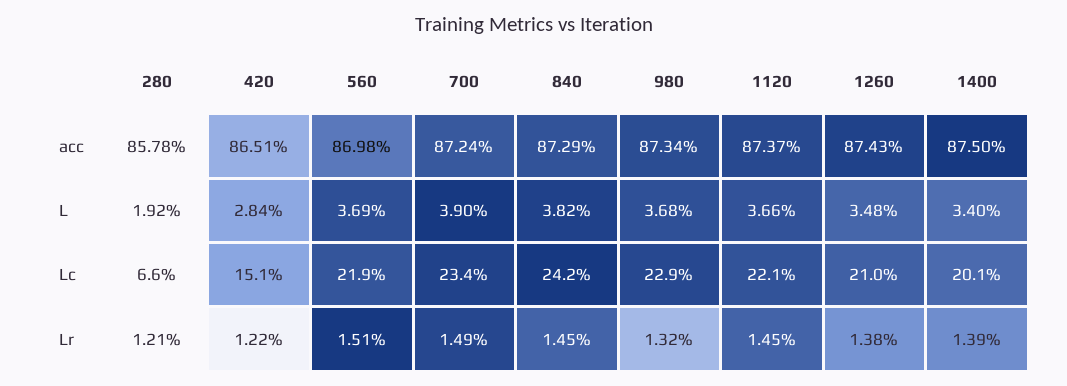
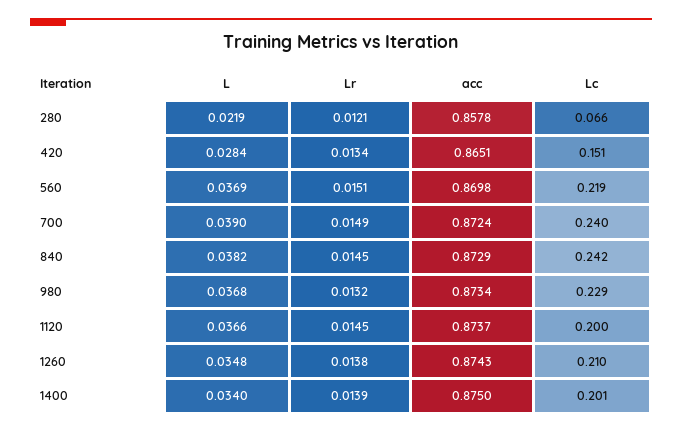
  {
    "280": {
      "acc": 0.8578,
-     "L": 0.0192,
+     "L": 0.0219,
      "Lc": 0.066,
      "Lr": 0.0121
    },
    "420": {
      "acc": 0.8651,
      "L": 0.0284,
      "Lc": 0.151,
-     "Lr": 0.0122
+     "Lr": 0.0134
    },
    "560": {
      "acc": 0.8698,
      "L": 0.0369,
      "Lc": 0.219,
      "Lr": 0.0151
    },
    "700": {
      "acc": 0.8724,
      "L": 0.039,
-     "Lc": 0.234,
+     "Lc": 0.24,
      "Lr": 0.0149
    },
    "840": {
      "acc": 0.8729,
      "L": 0.0382,
      "Lc": 0.242,
      "Lr": 0.0145
    },
    "980": {
      "acc": 0.8734,
      "L": 0.0368,
      "Lc": 0.229,
      "Lr": 0.0132
    },
    "1120": {
      "acc": 0.8737,
      "L": 0.0366,
-     "Lc": 0.221,
+     "Lc": 0.2,
      "Lr": 0.0145
    },
    "1260": {
      "acc": 0.8743,
      "L": 0.0348,
      "Lc": 0.21,
      "Lr": 0.0138
    },
    "1400": {
      "acc": 0.875,
      "L": 0.034,
      "Lc": 0.201,
      "Lr": 0.0139
    }
  }

